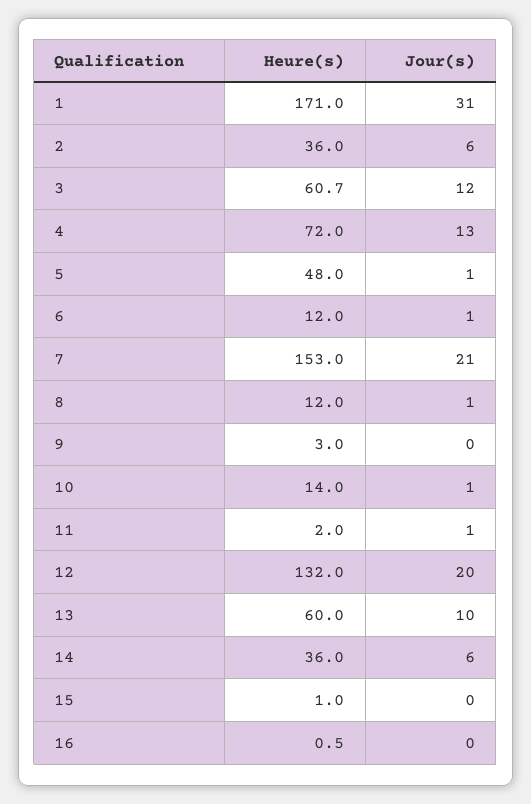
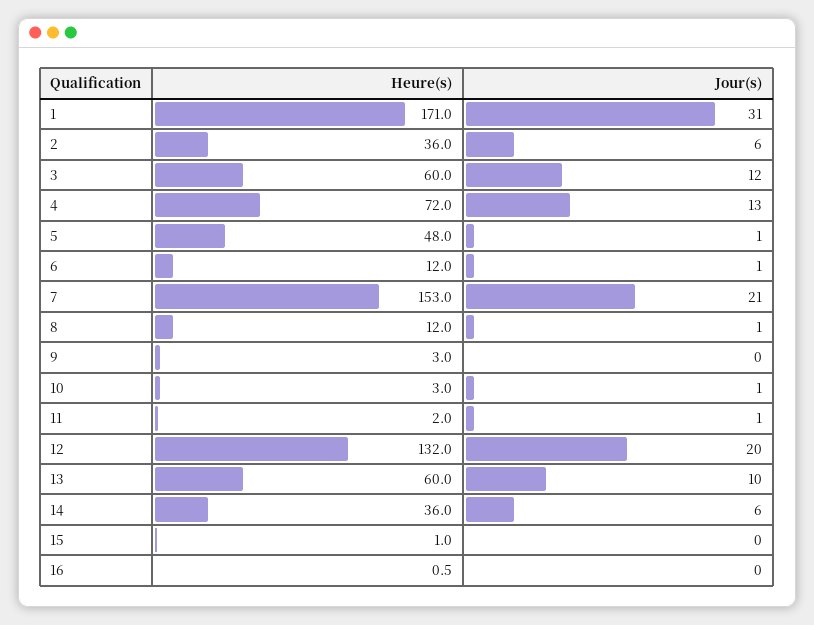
  {
    "Heure(s)": {
      "1": 171,
      "2": 36,
-     "3": 60.7,
+     "3": 60,
      "4": 72,
      "5": 48,
      "6": 12,
      "7": 153,
      "8": 12,
      "9": 3,
-     "10": 14,
+     "10": 3,
      "11": 2,
      "12": 132,
      "13": 60,
      "14": 36,
      "15": 1,
      "16": 0.5
    },
    "Jour(s)": {
      "1": 31,
      "2": 6,
      "3": 12,
      "4": 13,
      "5": 1,
      "6": 1,
      "7": 21,
      "8": 1,
      "9": 0,
      "10": 1,
      "11": 1,
      "12": 20,
      "13": 10,
      "14": 6,
      "15": 0,
      "16": 0
    }
  }

